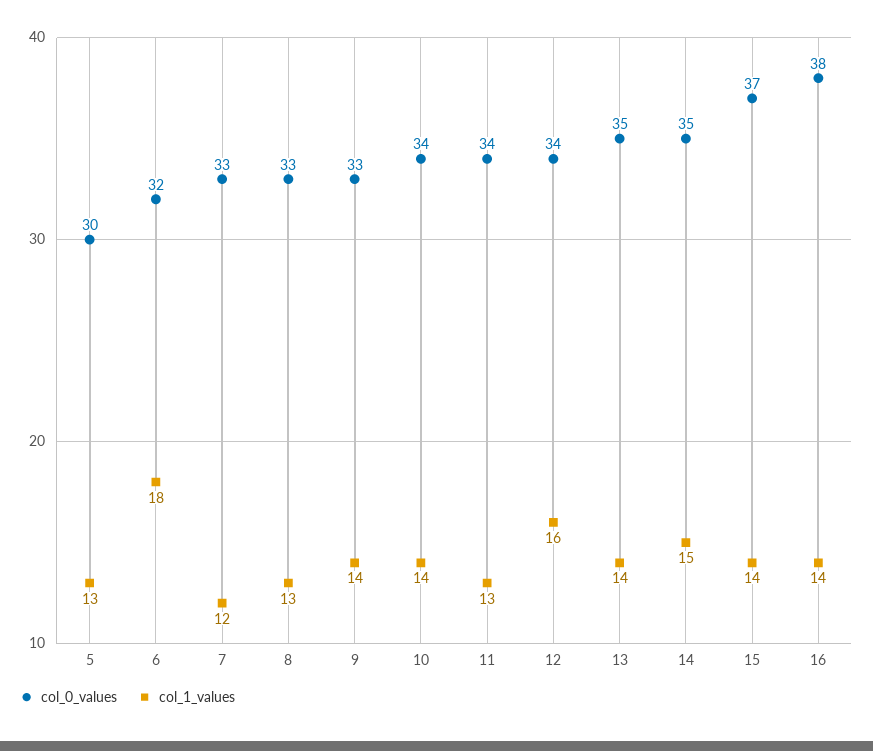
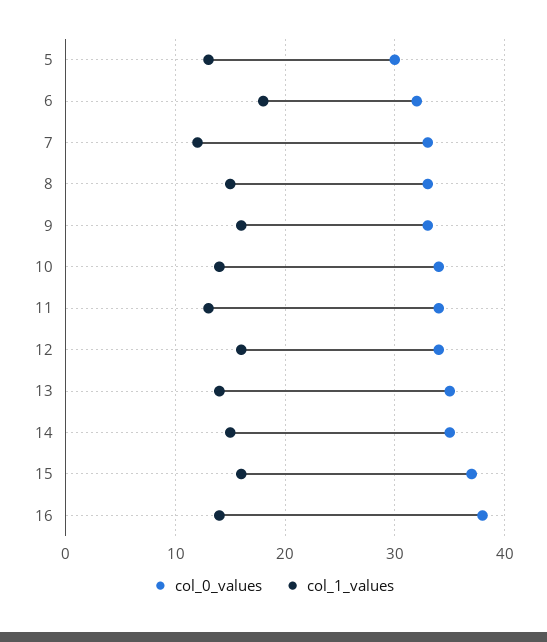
  {
    "col_0_values": {
      "5": 30,
      "6": 32,
      "7": 33,
      "8": 33,
      "9": 33,
      "10": 34,
      "11": 34,
      "12": 34,
      "13": 35,
      "14": 35,
      "15": 37,
      "16": 38
    },
    "col_1_values": {
      "5": 13,
      "6": 18,
      "7": 12,
-     "8": 13,
+     "8": 15,
-     "9": 14,
+     "9": 16,
      "10": 14,
      "11": 13,
      "12": 16,
      "13": 14,
      "14": 15,
-     "15": 14,
+     "15": 16,
      "16": 14
    }
  }

